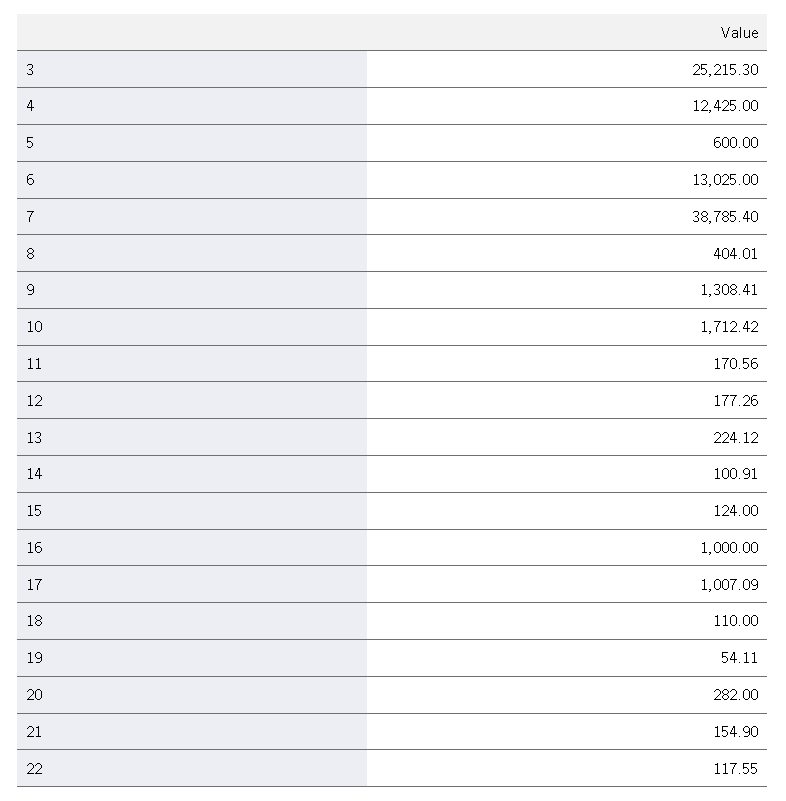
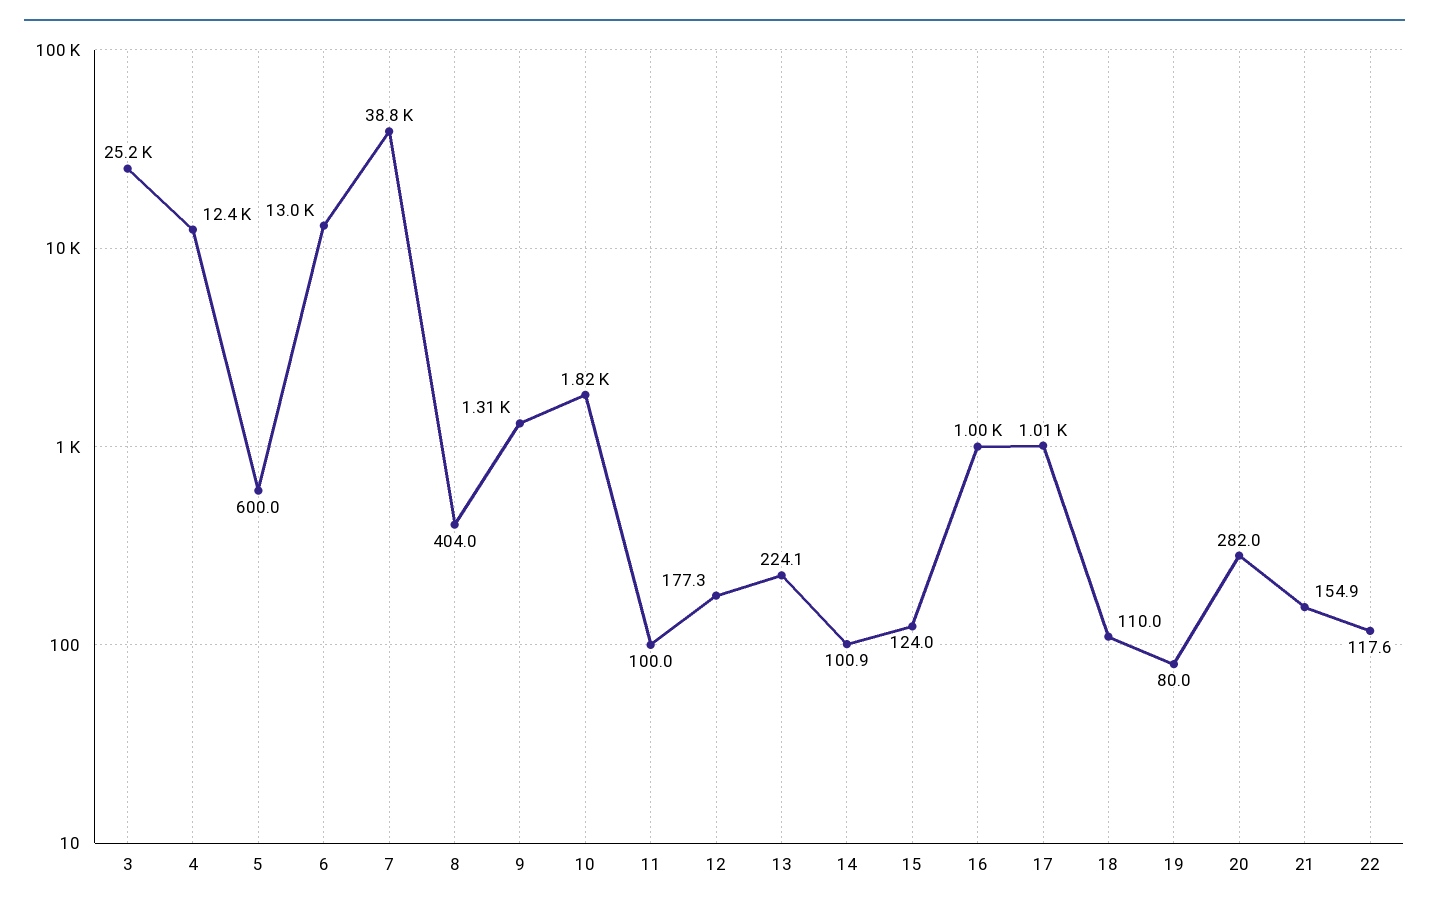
  {
    "3": 25215.3,
    "4": 12425,
    "5": 600,
    "6": 13025,
    "7": 38785.4,
    "8": 404.01,
    "9": 1308.41,
-   "10": 1712.42,
+   "10": 1820,
-   "11": 170.56,
+   "11": 100,
    "12": 177.26,
    "13": 224.12,
    "14": 100.91,
    "15": 124,
    "16": 1000,
    "17": 1007.09,
    "18": 110,
-   "19": 54.11,
+   "19": 80,
    "20": 282,
    "21": 154.9,
    "22": 117.55
  }

